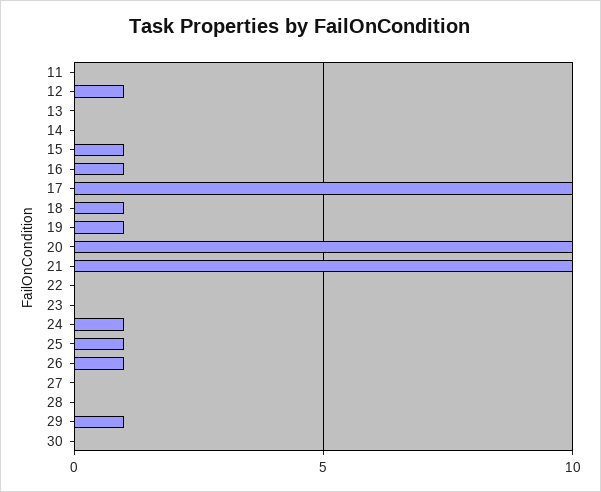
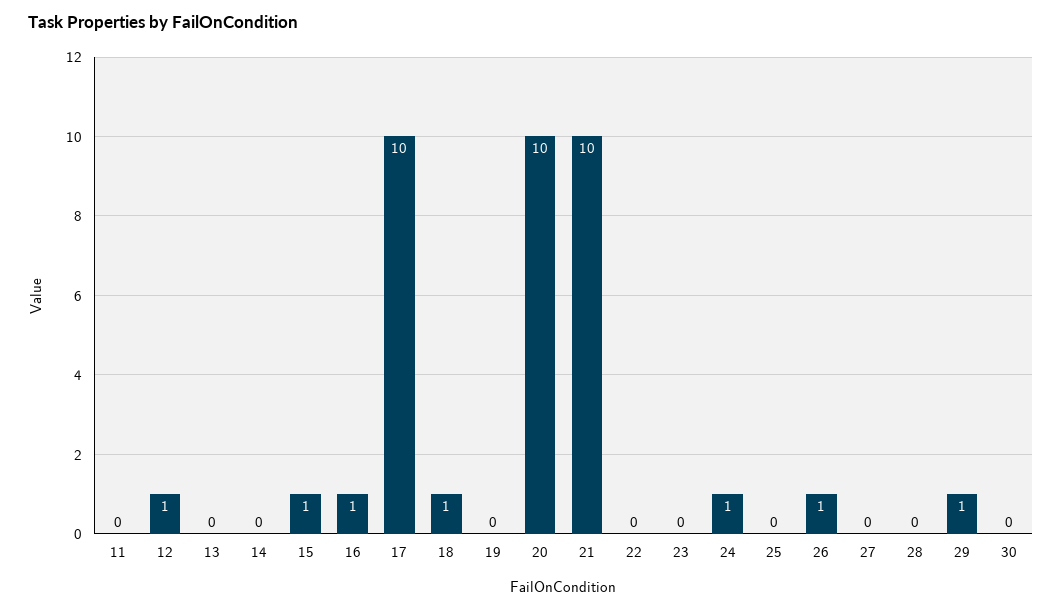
  {
    "11": 0,
    "12": 1,
    "13": 0,
    "14": 0,
    "15": 1,
    "16": 1,
    "17": 10,
    "18": 1,
-   "19": 1,
+   "19": 0,
    "20": 10,
    "21": 10,
    "22": 0,
    "23": 0,
    "24": 1,
-   "25": 1,
+   "25": 0,
    "26": 1,
    "27": 0,
    "28": 0,
    "29": 1,
    "30": 0
  }

